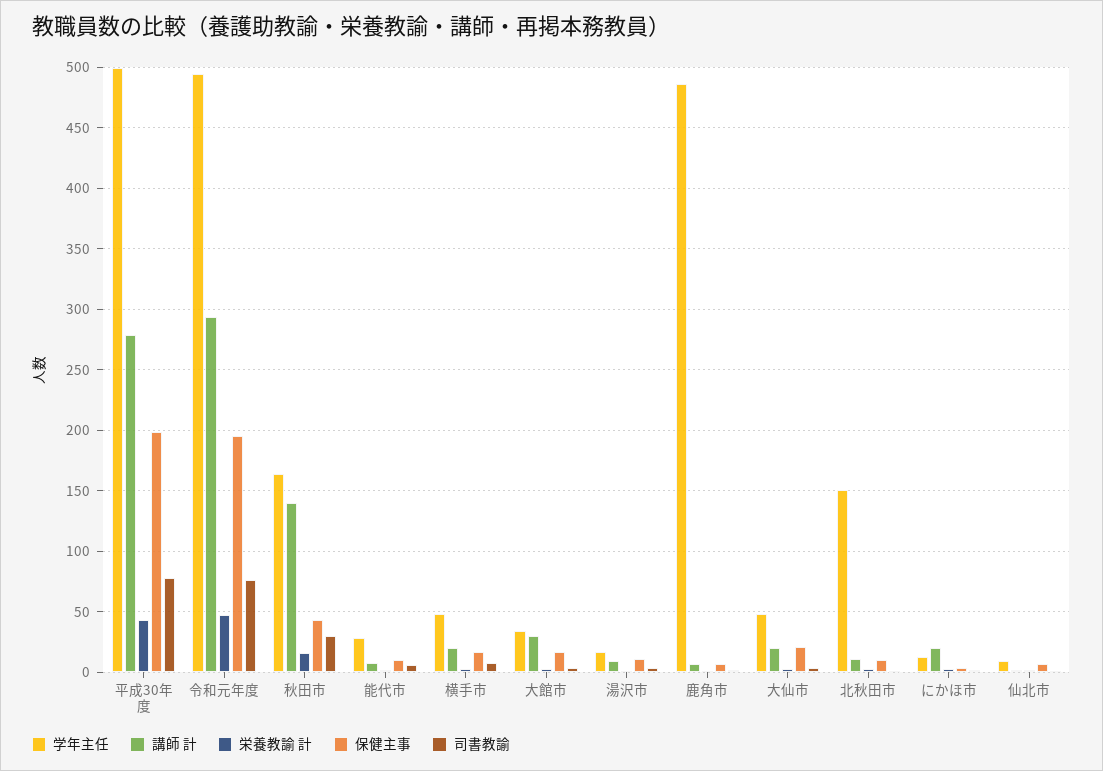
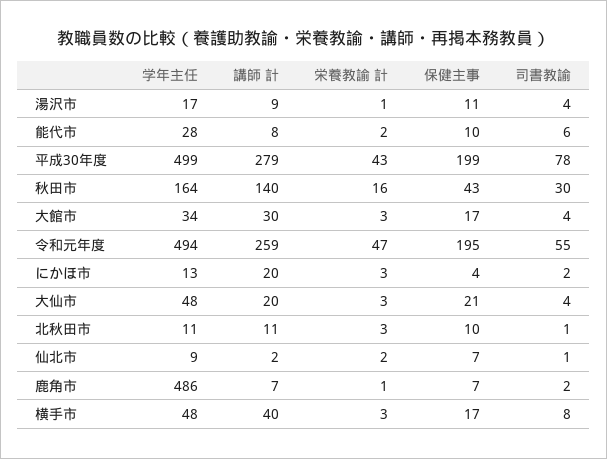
  {
    "学年主任": {
      "平成30年度": 499,
      "令和元年度": 494,
      "秋田市": 164,
      "能代市": 28,
      "横手市": 48,
      "大館市": 34,
      "湯沢市": 17,
      "鹿角市": 486,
      "大仙市": 48,
-     "北秋田市": 150,
+     "北秋田市": 11,
      "にかほ市": 13,
      "仙北市": 9
    },
    "講師 計": {
      "平成30年度": 279,
-     "令和元年度": 295,
+     "令和元年度": 259,
      "秋田市": 140,
      "能代市": 8,
-     "横手市": 20,
+     "横手市": 40,
      "大館市": 30,
      "湯沢市": 9,
      "鹿角市": 7,
      "大仙市": 20,
      "北秋田市": 11,
      "にかほ市": 20,
      "仙北市": 2
    },
    "栄養教諭 計": {
      "平成30年度": 43,
      "令和元年度": 47,
      "秋田市": 16,
      "能代市": 2,
      "横手市": 3,
      "大館市": 3,
      "湯沢市": 1,
      "鹿角市": 1,
      "大仙市": 3,
      "北秋田市": 3,
      "にかほ市": 3,
      "仙北市": 2
    },
    "保健主事": {
      "平成30年度": 199,
      "令和元年度": 195,
      "秋田市": 43,
      "能代市": 10,
      "横手市": 17,
      "大館市": 17,
      "湯沢市": 11,
      "鹿角市": 7,
      "大仙市": 21,
      "北秋田市": 10,
      "にかほ市": 4,
      "仙北市": 7
    },
    "司書教諭": {
      "平成30年度": 78,
-     "令和元年度": 75,
+     "令和元年度": 55,
      "秋田市": 30,
      "能代市": 6,
      "横手市": 8,
      "大館市": 4,
      "湯沢市": 4,
      "鹿角市": 2,
      "大仙市": 4,
      "北秋田市": 1,
      "にかほ市": 2,
      "仙北市": 1
    }
  }

